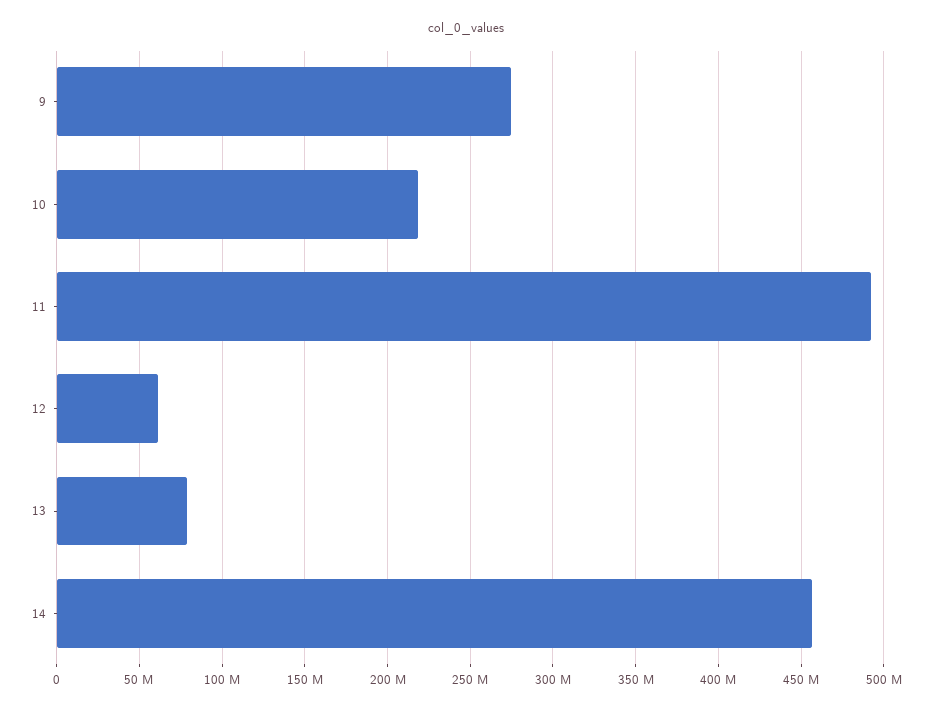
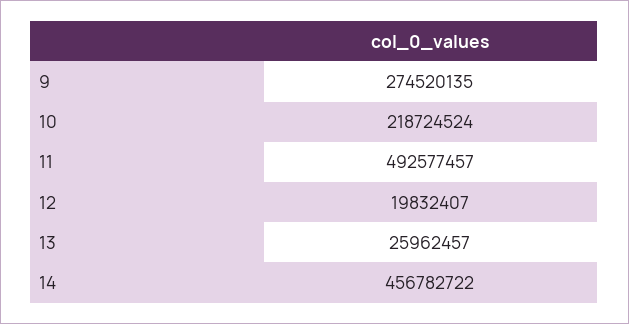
  {
    "9": 274520135,
    "10": 218724524,
    "11": 492577457,
-   "12": 60000000,
+   "12": 19832407,
-   "13": 80000000,
+   "13": 25962457,
    "14": 456782722
  }

